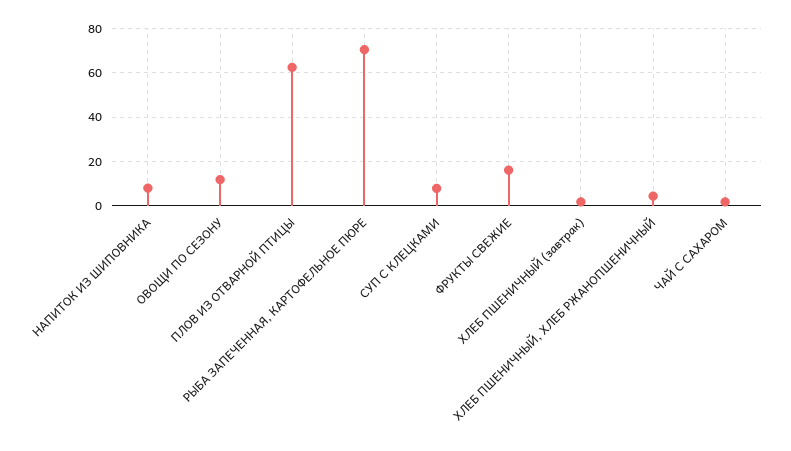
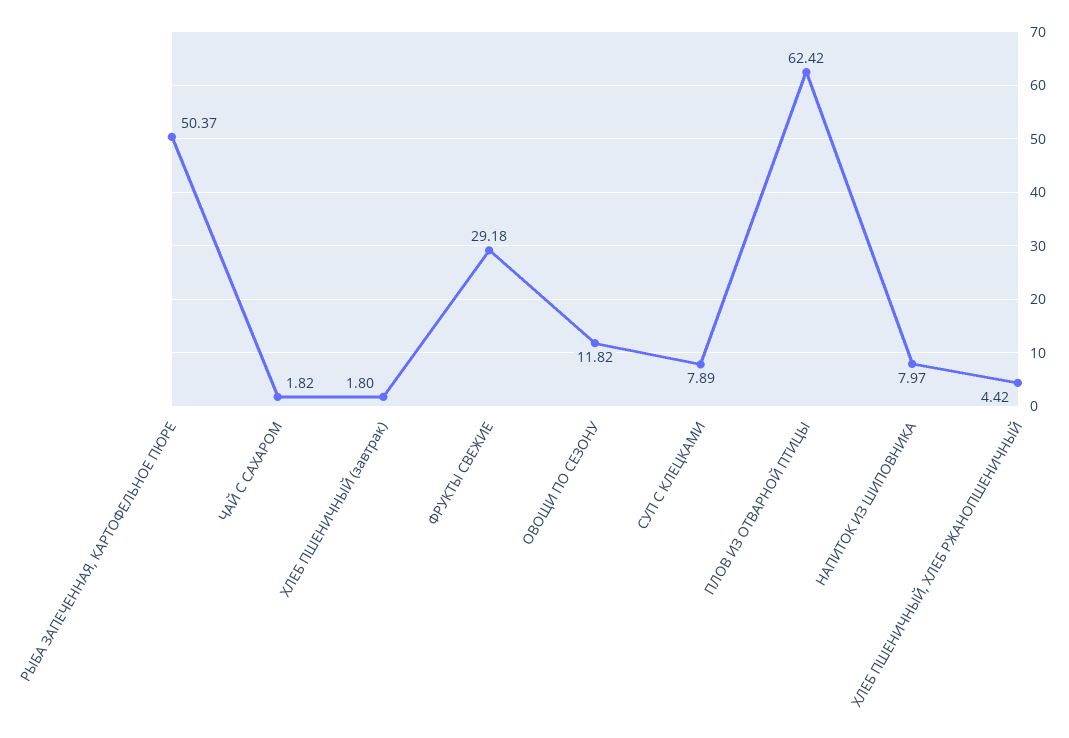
  {
    "НАПИТОК ИЗ ШИПОВНИКА": 7.97,
    "ОВОЩИ ПО СЕЗОНУ": 11.82,
    "ПЛОВ ИЗ ОТВАРНОЙ ПТИЦЫ": 62.42,
-   "РЫБА ЗАПЕЧЕННАЯ, КАРТОФЕЛЬНОЕ ПЮРЕ": 70,
+   "РЫБА ЗАПЕЧЕННАЯ, КАРТОФЕЛЬНОЕ ПЮРЕ": 50.37,
    "СУП С КЛЕЦКАМИ": 7.89,
-   "ФРУКТЫ СВЕЖИЕ": 15,
+   "ФРУКТЫ СВЕЖИЕ": 29.18,
    "ХЛЕБ ПШЕНИЧНЫЙ (завтрак)": 1.8,
    "ХЛЕБ ПШЕНИЧНЫЙ, ХЛЕБ РЖАНОПШЕНИЧНЫЙ": 4.42,
    "ЧАЙ С САХАРОМ": 1.82
  }

